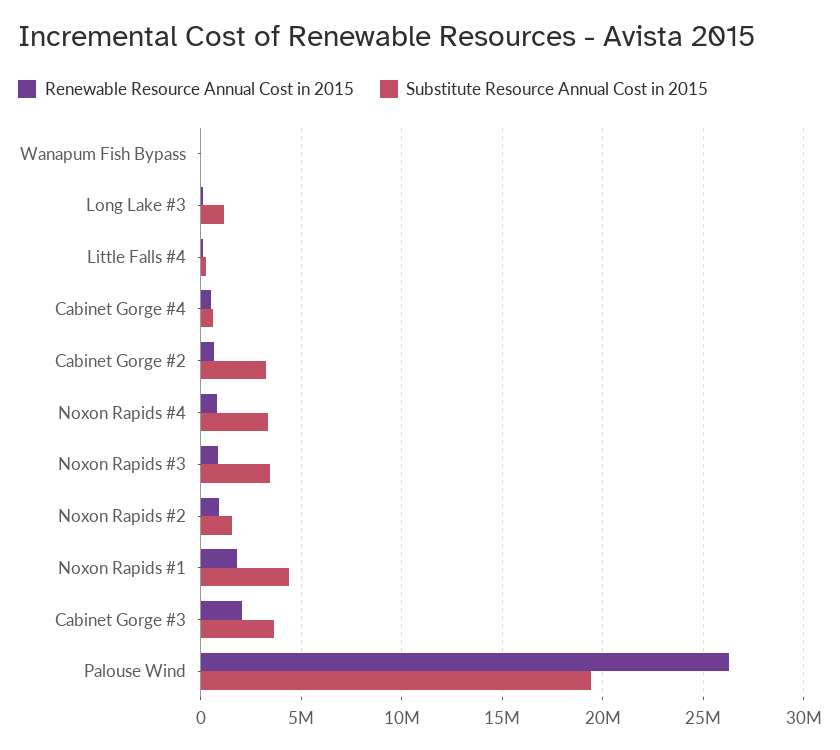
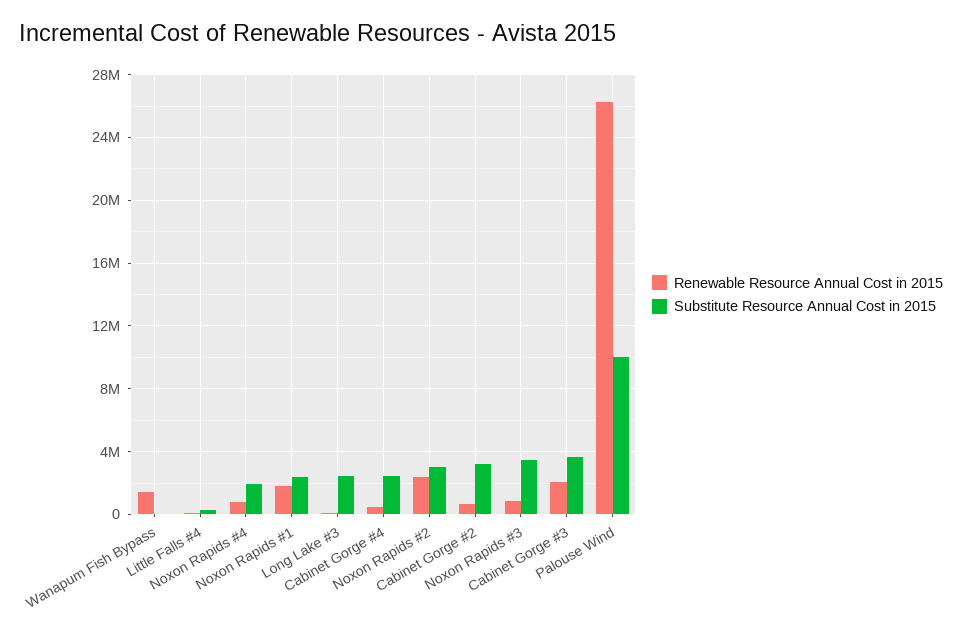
  {
    "Renewable Resource Annual Cost in 2015": {
-     "Wanapum Fish Bypass": 0,
+     "Wanapum Fish Bypass": 1500000,
      "Long Lake #3": 0,
      "Little Falls #4": 0,
      "Cabinet Gorge #4": 500000,
      "Cabinet Gorge #2": 500000,
      "Noxon Rapids #4": 1000000,
      "Noxon Rapids #3": 1000000,
-     "Noxon Rapids #2": 1000000,
+     "Noxon Rapids #2": 2500000,
      "Noxon Rapids #1": 2000000,
      "Cabinet Gorge #3": 2000000,
      "Palouse Wind": 26500000
    },
    "Substitute Resource Annual Cost in 2015": {
      "Wanapum Fish Bypass": 0,
-     "Long Lake #3": 1000000,
+     "Long Lake #3": 2500000,
      "Little Falls #4": 500000,
-     "Cabinet Gorge #4": 500000,
+     "Cabinet Gorge #4": 2500000,
      "Cabinet Gorge #2": 3000000,
-     "Noxon Rapids #4": 3500000,
+     "Noxon Rapids #4": 2000000,
      "Noxon Rapids #3": 3500000,
-     "Noxon Rapids #2": 1500000,
+     "Noxon Rapids #2": 3000000,
-     "Noxon Rapids #1": 4500000,
+     "Noxon Rapids #1": 2500000,
      "Cabinet Gorge #3": 3500000,
-     "Palouse Wind": 19500000
+     "Palouse Wind": 10000000
    }
  }

